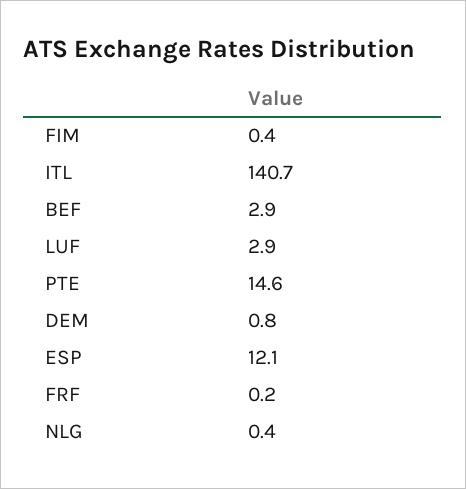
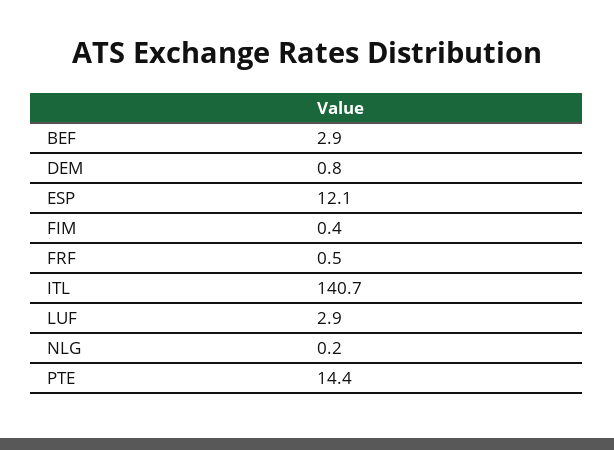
  {
    "FIM": 0.4,
    "ITL": 140.7,
    "BEF": 2.9,
    "LUF": 2.9,
-   "PTE": 14.6,
+   "PTE": 14.4,
    "DEM": 0.8,
    "ESP": 12.1,
-   "FRF": 0.2,
+   "FRF": 0.5,
-   "NLG": 0.4
+   "NLG": 0.2
  }

